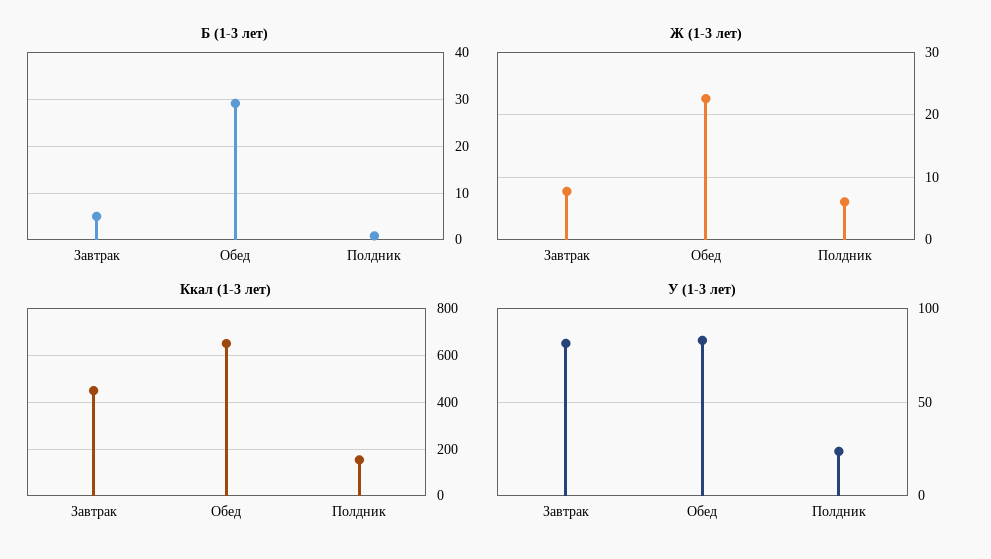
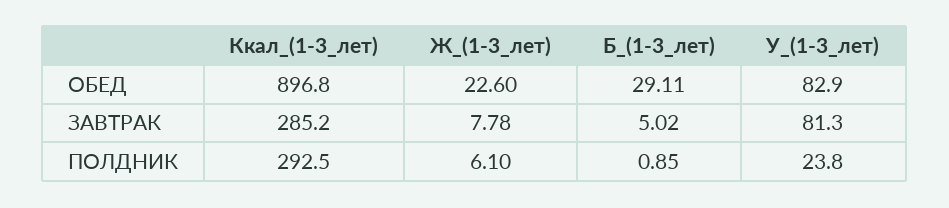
  {
    "Б (1-3 лет)": {
      "Завтрак": 5.02,
      "Обед": 29.11,
      "Полдник": 0.85
    },
    "Ж (1-3 лет)": {
      "Завтрак": 7.78,
      "Обед": 22.6,
      "Полдник": 6.1
    },
    "Ккал (1-3 лет)": {
-     "Завтрак": 450,
+     "Завтрак": 285.2,
-     "Обед": 650,
+     "Обед": 896.8,
-     "Полдник": 150
+     "Полдник": 292.5
    },
    "У (1-3 лет)": {
      "Завтрак": 81.3,
      "Обед": 82.9,
      "Полдник": 23.8
    }
  }

